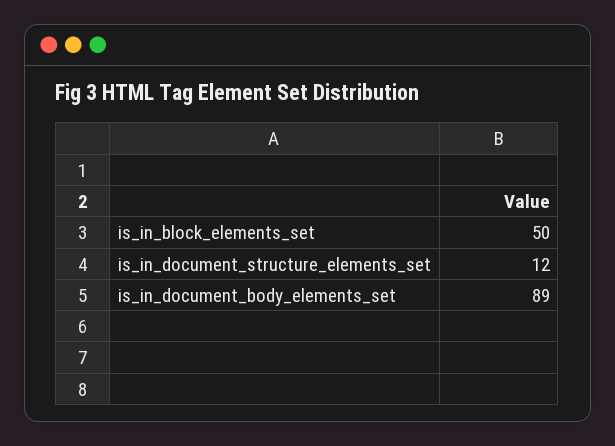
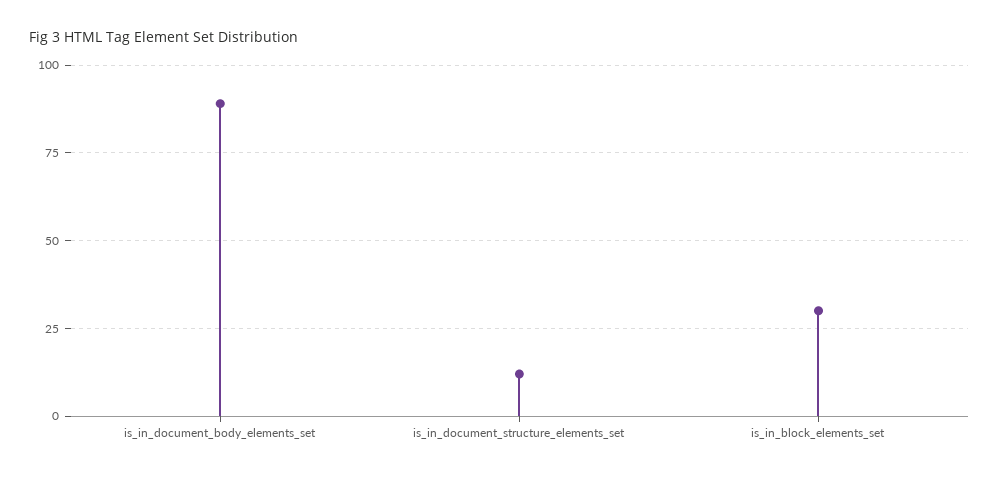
  {
-   "is_in_block_elements_set": 50,
+   "is_in_block_elements_set": 30,
    "is_in_document_structure_elements_set": 12,
    "is_in_document_body_elements_set": 89
  }

